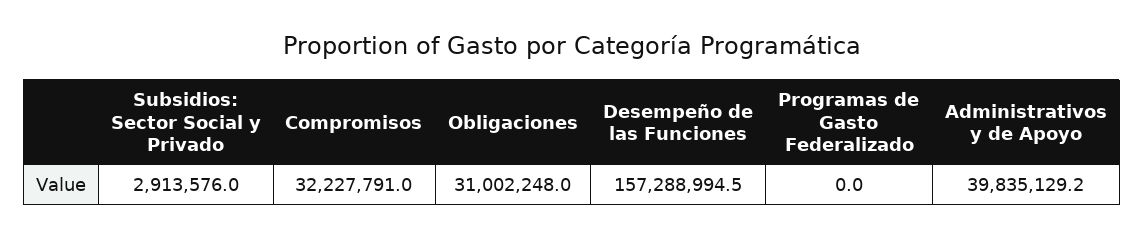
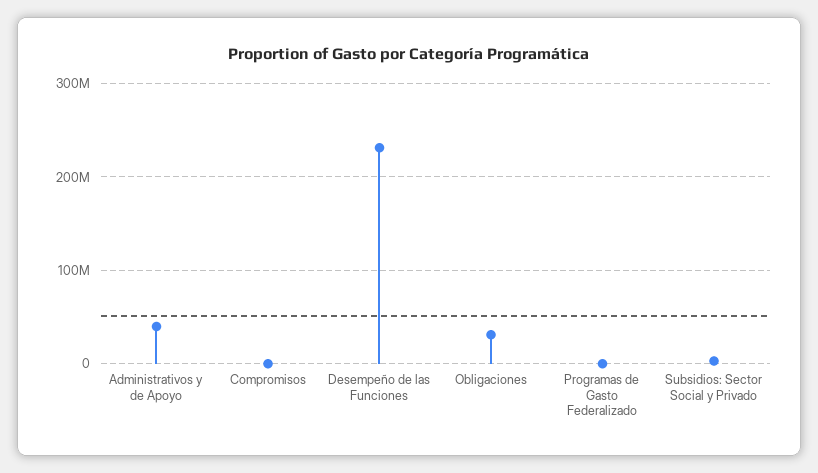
  {
    "Subsidios: Sector Social y Privado": 2913576,
-   "Compromisos": 32227791,
+   "Compromisos": 0,
    "Obligaciones": 31002248,
-   "Desempeño de las Funciones": 157288994.5,
+   "Desempeño de las Funciones": 230000000,
    "Programas de Gasto Federalizado": 0,
    "Administrativos y de Apoyo": 39835129.2
  }

